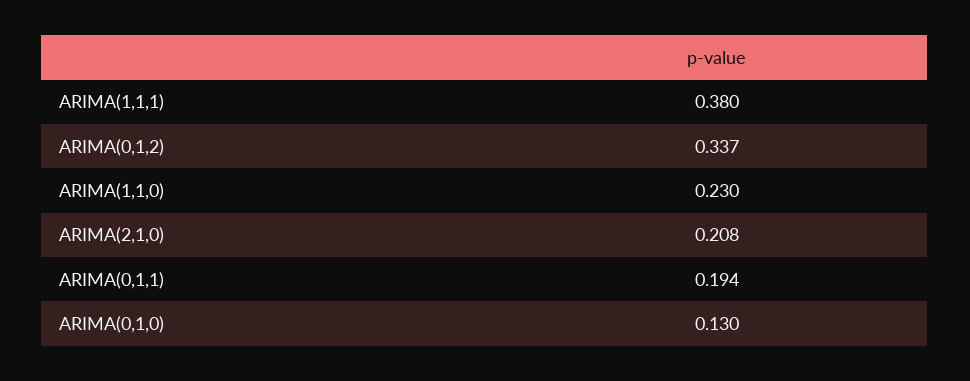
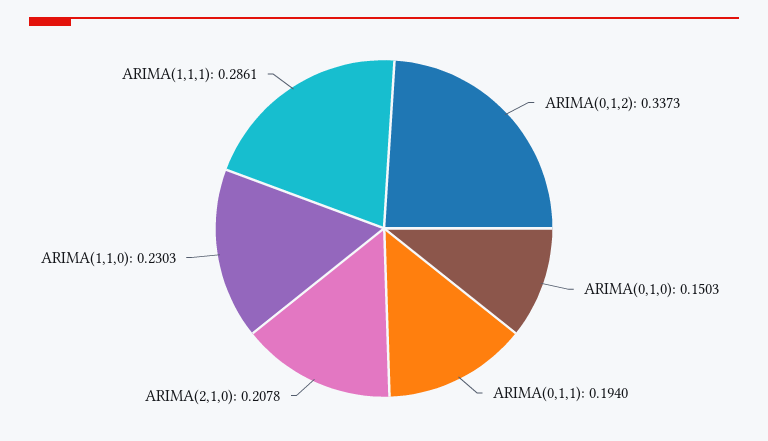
  {
-   "ARIMA(1,1,1)": 0.38,
+   "ARIMA(1,1,1)": 0.2861,
    "ARIMA(0,1,2)": 0.3373,
    "ARIMA(1,1,0)": 0.2303,
    "ARIMA(2,1,0)": 0.2078,
    "ARIMA(0,1,1)": 0.194,
-   "ARIMA(0,1,0)": 0.13
+   "ARIMA(0,1,0)": 0.1503
  }

